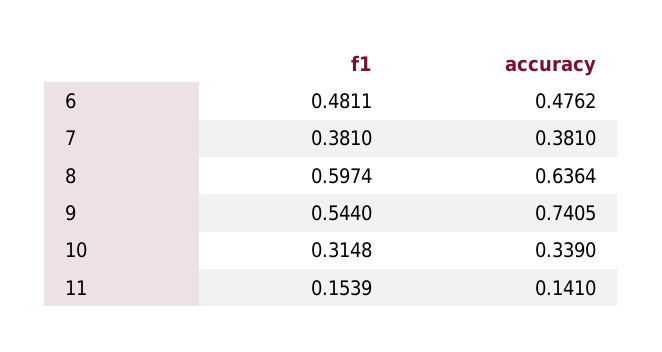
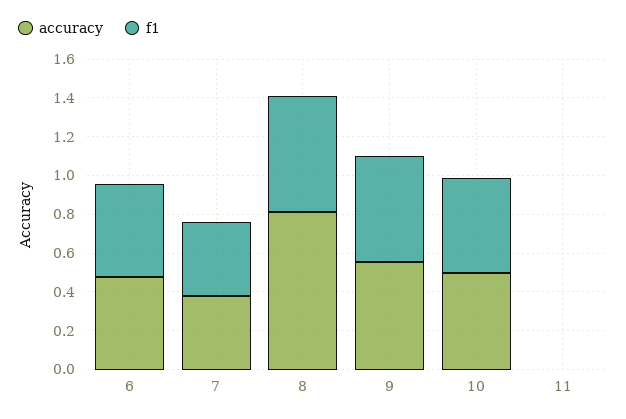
  {
    "f1": {
      "6": 0.4811,
      "7": 0.381,
      "8": 0.5974,
      "9": 0.544,
-     "10": 0.3148,
+     "10": 0.5,
-     "11": 0.1539
+     "11": 0
    },
    "accuracy": {
      "6": 0.4762,
      "7": 0.381,
-     "8": 0.6364,
+     "8": 0.8,
-     "9": 0.7405,
+     "9": 0.55,
-     "10": 0.339,
+     "10": 0.5,
-     "11": 0.141
+     "11": 0
    }
  }

